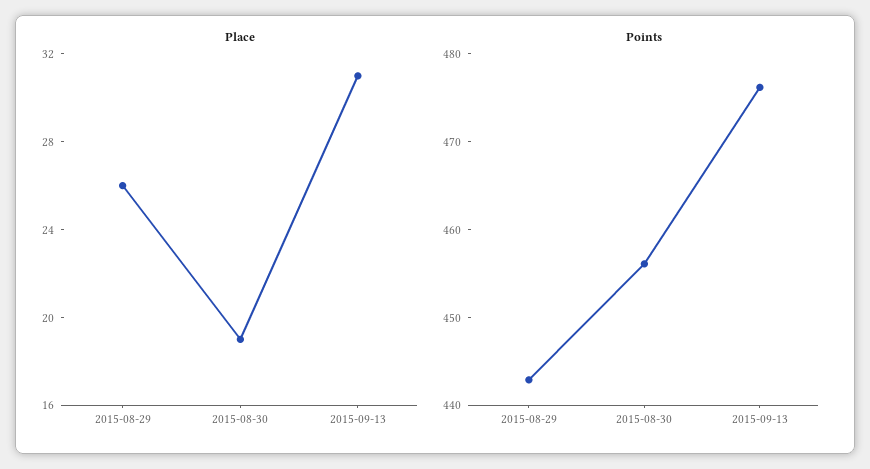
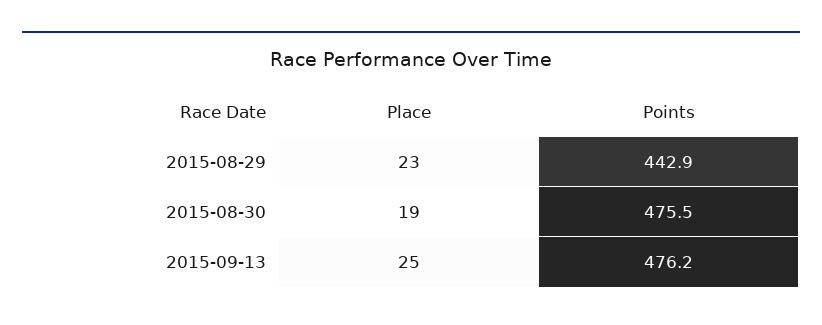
  {
    "Place": {
-     "2015-08-29": 26,
+     "2015-08-29": 23,
      "2015-08-30": 19,
-     "2015-09-13": 31
+     "2015-09-13": 25
    },
    "Points": {
      "2015-08-29": 442.9,
-     "2015-08-30": 456,
+     "2015-08-30": 475.5,
      "2015-09-13": 476.2
    }
  }

